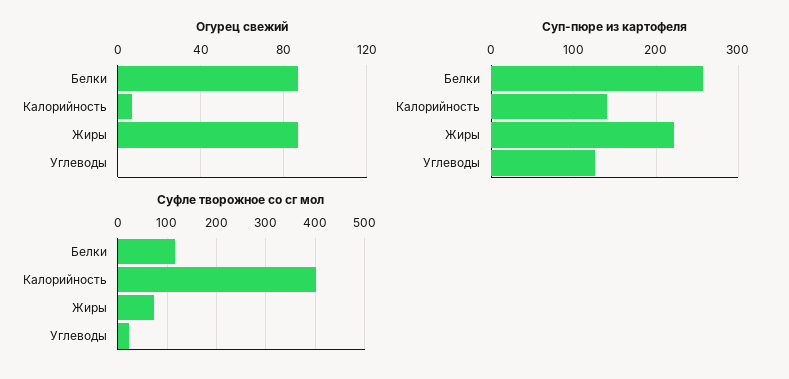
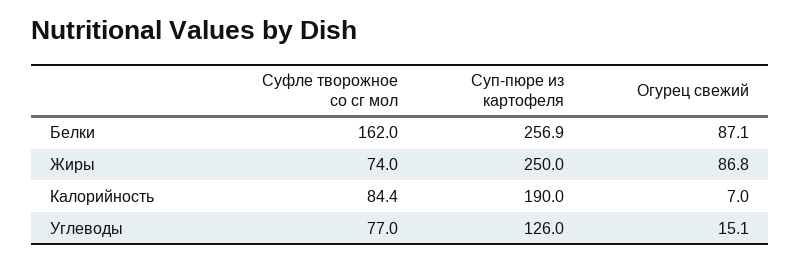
  {
    "Огурец свежий": {
      "Белки": 87.1,
      "Калорийность": 7,
      "Жиры": 86.8,
-     "Углеводы": 0
+     "Углеводы": 15.1
    },
    "Суп-пюре из картофеля": {
      "Белки": 256.9,
-     "Калорийность": 140,
+     "Калорийность": 190,
-     "Жиры": 220,
+     "Жиры": 250,
      "Углеводы": 126
    },
    "Суфле творожное со сг мол": {
-     "Белки": 120,
+     "Белки": 162,
-     "Калорийность": 400,
+     "Калорийность": 84.4,
      "Жиры": 74,
-     "Углеводы": 20
+     "Углеводы": 77
    }
  }

